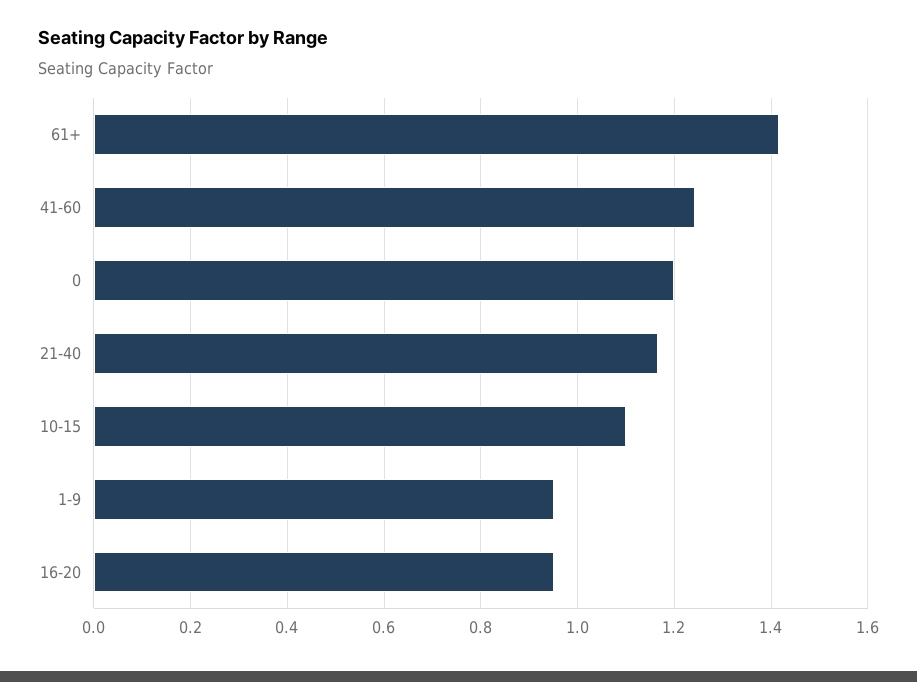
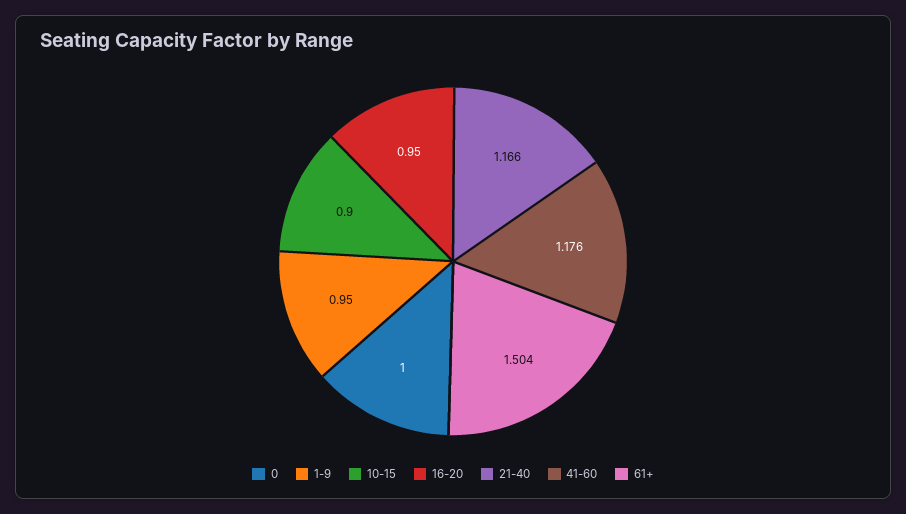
  {
-   "61+": 1.42,
+   "61+": 1.504,
-   "41-60": 1.24,
+   "41-60": 1.176,
-   "0": 1.2,
+   "0": 1,
    "21-40": 1.166,
-   "10-15": 1.1,
+   "10-15": 0.9,
    "1-9": 0.95,
    "16-20": 0.95
  }

